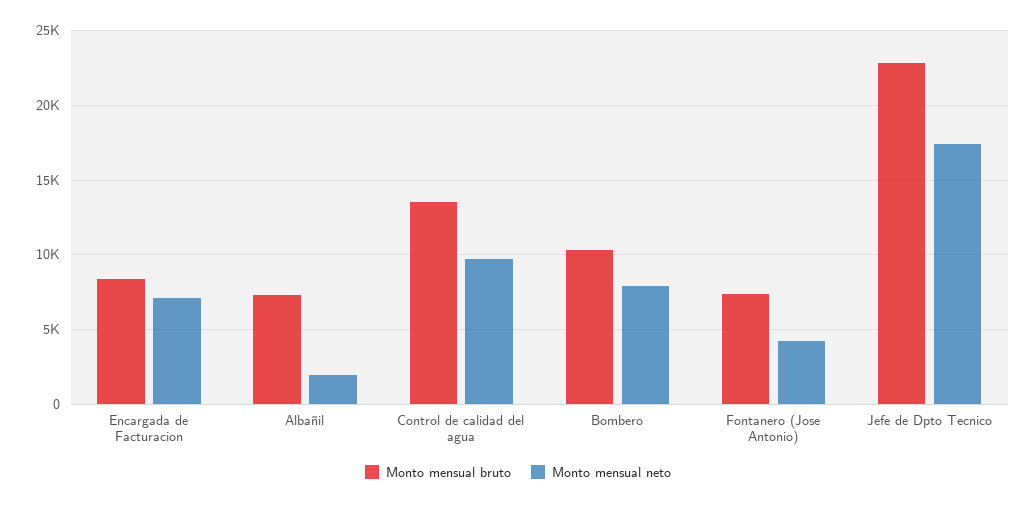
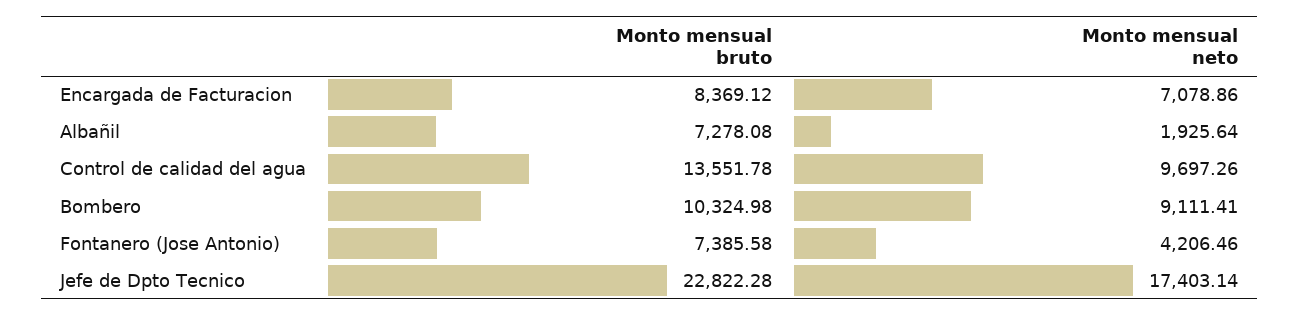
  {
    "Monto mensual bruto": {
      "Encargada de Facturacion": 8369.12,
      "Albañil": 7278.08,
      "Control de calidad del agua": 13551.78,
      "Bombero": 10324.98,
      "Fontanero (Jose Antonio)": 7385.58,
      "Jefe de Dpto Tecnico": 22822.28
    },
    "Monto mensual neto": {
      "Encargada de Facturacion": 7078.86,
      "Albañil": 1925.64,
      "Control de calidad del agua": 9697.26,
-     "Bombero": 8000,
+     "Bombero": 9111.41,
      "Fontanero (Jose Antonio)": 4206.46,
      "Jefe de Dpto Tecnico": 17403.14
    }
  }

